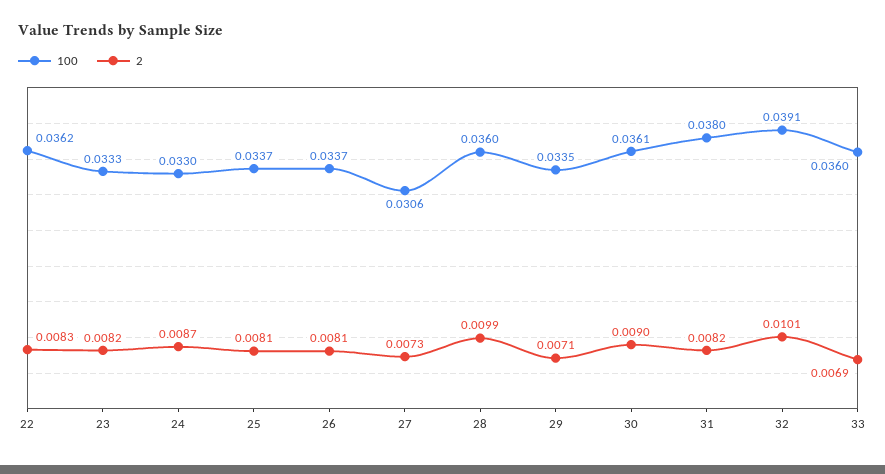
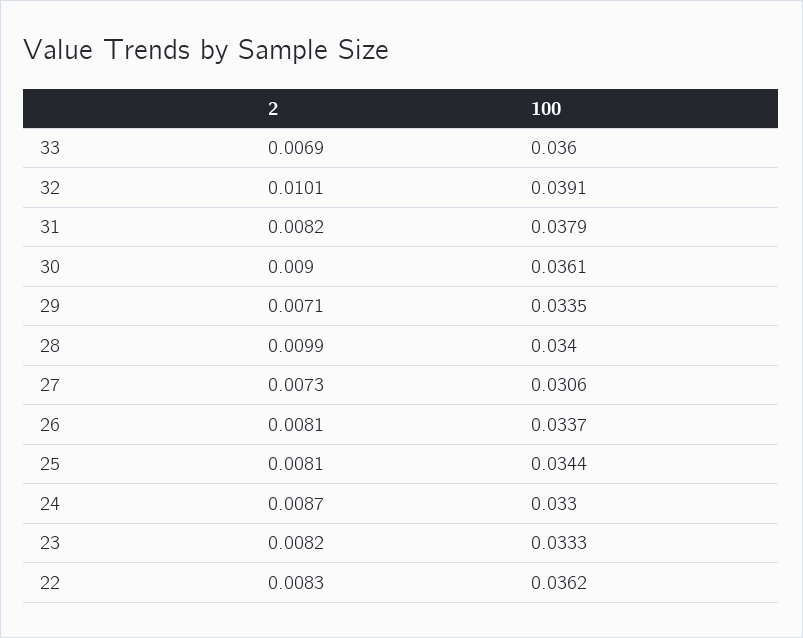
  {
    "100": {
      "22": 0.0362,
      "23": 0.0333,
      "24": 0.033,
-     "25": 0.0337,
+     "25": 0.0344,
      "26": 0.0337,
      "27": 0.0306,
-     "28": 0.036,
+     "28": 0.034,
      "29": 0.0335,
      "30": 0.0361,
-     "31": 0.038,
+     "31": 0.0379,
      "32": 0.0391,
      "33": 0.036
    },
    "2": {
      "22": 0.0083,
      "23": 0.0082,
      "24": 0.0087,
      "25": 0.0081,
      "26": 0.0081,
      "27": 0.0073,
      "28": 0.0099,
      "29": 0.0071,
      "30": 0.009,
      "31": 0.0082,
      "32": 0.0101,
      "33": 0.0069
    }
  }

